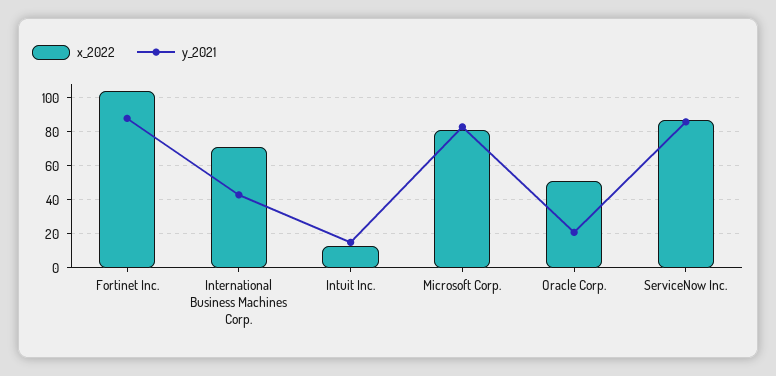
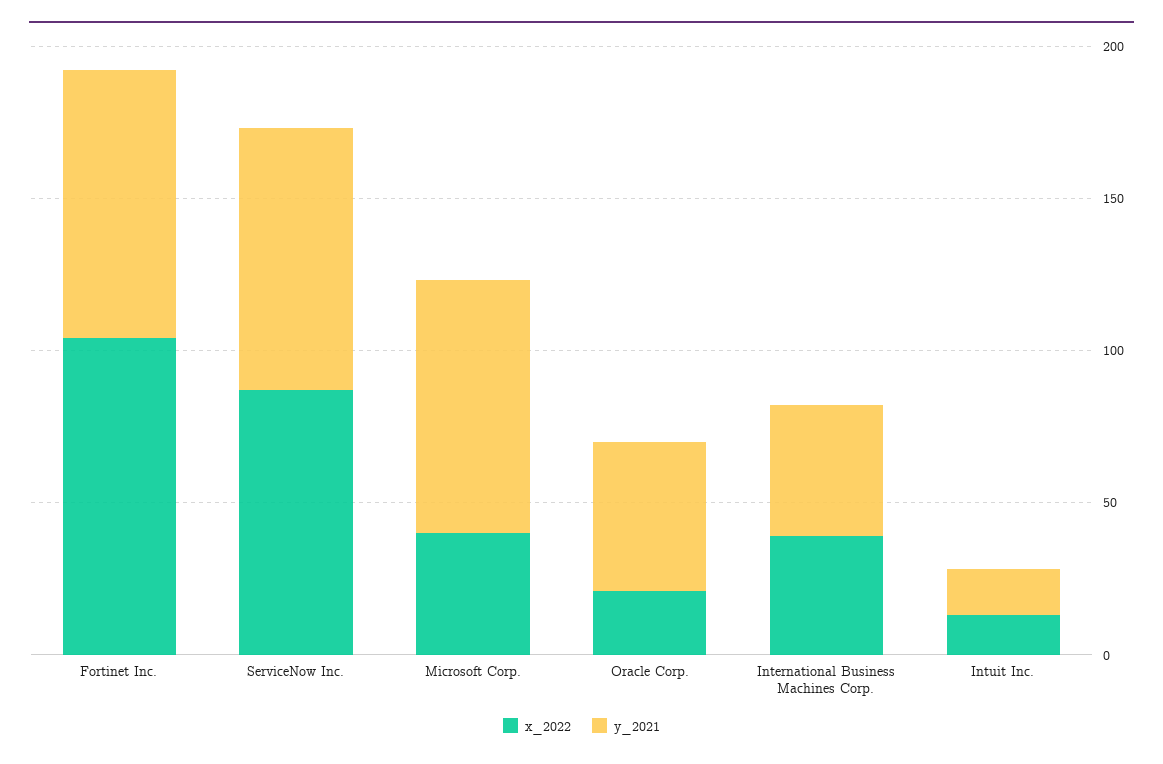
  {
    "x_2022": {
      "Fortinet Inc.": 105,
-     "International Business Machines Corp.": 70,
+     "International Business Machines Corp.": 40,
      "Intuit Inc.": 15,
-     "Microsoft Corp.": 80,
+     "Microsoft Corp.": 40,
-     "Oracle Corp.": 50,
+     "Oracle Corp.": 20,
      "ServiceNow Inc.": 85
    },
    "y_2021": {
      "Fortinet Inc.": 90,
      "International Business Machines Corp.": 45,
      "Intuit Inc.": 15,
      "Microsoft Corp.": 85,
-     "Oracle Corp.": 20,
+     "Oracle Corp.": 50,
      "ServiceNow Inc.": 85
    }
  }

